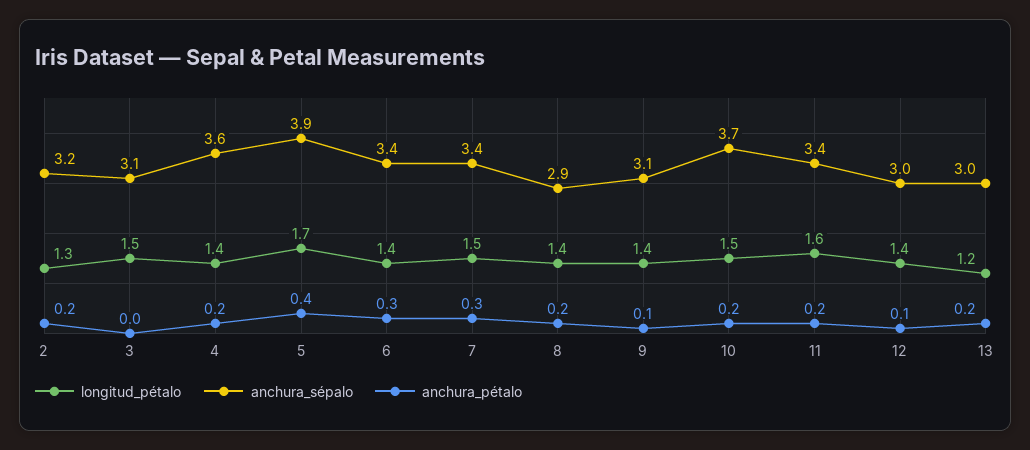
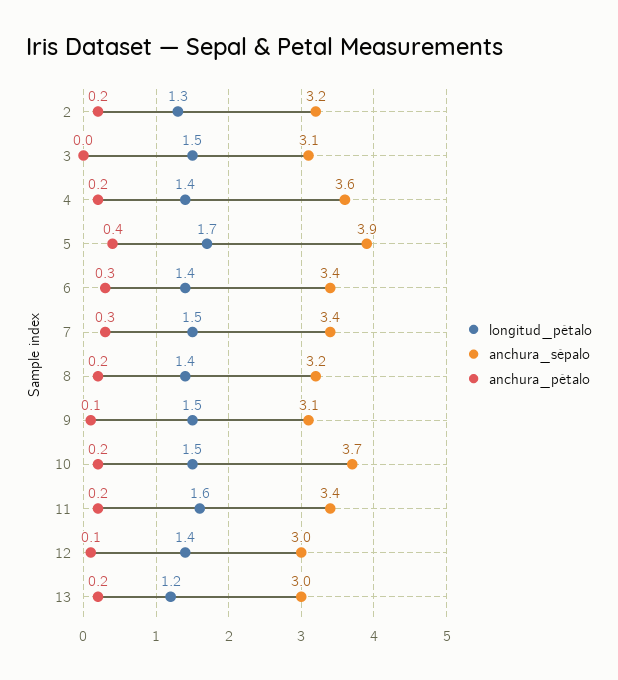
  {
    "longitud_pétalo": {
      "2": 1.3,
      "3": 1.5,
      "4": 1.4,
      "5": 1.7,
      "6": 1.4,
      "7": 1.5,
      "8": 1.4,
-     "9": 1.4,
+     "9": 1.5,
      "10": 1.5,
      "11": 1.6,
      "12": 1.4,
      "13": 1.2
    },
    "anchura_sépalo": {
      "2": 3.2,
      "3": 3.1,
      "4": 3.6,
      "5": 3.9,
      "6": 3.4,
      "7": 3.4,
-     "8": 2.9,
+     "8": 3.2,
      "9": 3.1,
      "10": 3.7,
      "11": 3.4,
      "12": 3,
      "13": 3
    },
    "anchura_pétalo": {
      "2": 0.2,
      "3": 0,
      "4": 0.2,
      "5": 0.4,
      "6": 0.3,
      "7": 0.3,
      "8": 0.2,
      "9": 0.1,
      "10": 0.2,
      "11": 0.2,
      "12": 0.1,
      "13": 0.2
    }
  }

